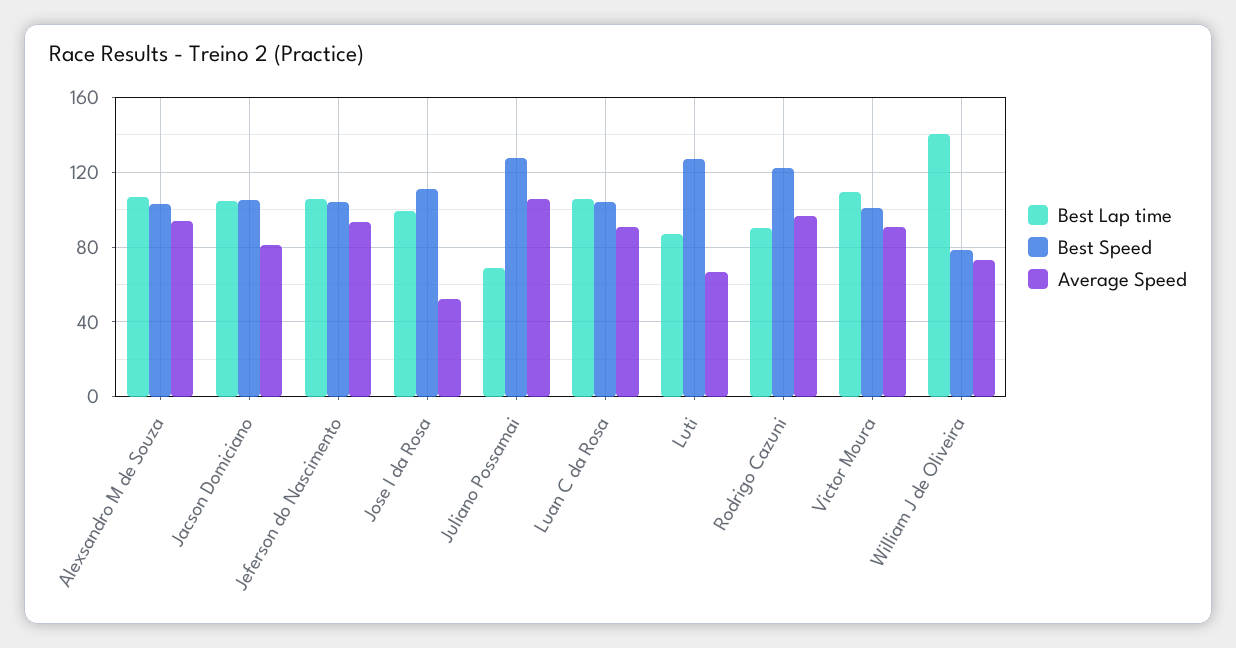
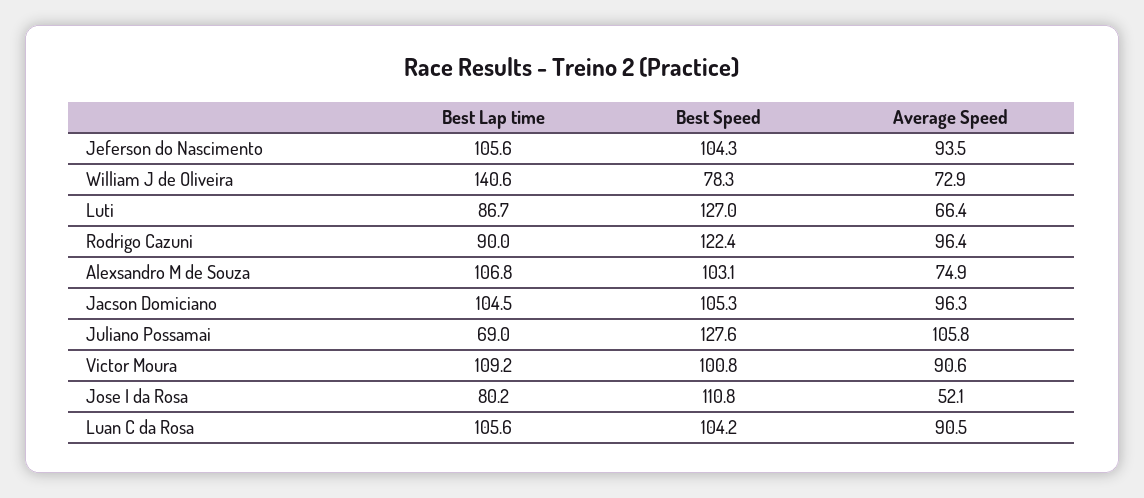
  {
    "Best Lap time": {
      "Alexsandro M de Souza": 106.8,
      "Jacson Domiciano": 104.5,
      "Jeferson do Nascimento": 105.6,
-     "Jose I da Rosa": 100,
+     "Jose I da Rosa": 80.2,
      "Juliano Possamai": 69,
      "Luan C da Rosa": 105.6,
      "Luti": 86.7,
      "Rodrigo Cazuni": 90,
      "Victor Moura": 109.2,
      "William J de Oliveira": 140.6
    },
    "Best Speed": {
      "Alexsandro M de Souza": 103.1,
      "Jacson Domiciano": 105.3,
      "Jeferson do Nascimento": 104.3,
      "Jose I da Rosa": 110.8,
      "Juliano Possamai": 127.6,
      "Luan C da Rosa": 104.2,
      "Luti": 127,
      "Rodrigo Cazuni": 122.4,
      "Victor Moura": 100.8,
      "William J de Oliveira": 78.3
    },
    "Average Speed": {
-     "Alexsandro M de Souza": 95,
+     "Alexsandro M de Souza": 74.9,
-     "Jacson Domiciano": 80,
+     "Jacson Domiciano": 96.3,
      "Jeferson do Nascimento": 93.5,
      "Jose I da Rosa": 52.1,
      "Juliano Possamai": 105.8,
      "Luan C da Rosa": 90.5,
      "Luti": 66.4,
      "Rodrigo Cazuni": 96.4,
      "Victor Moura": 90.6,
      "William J de Oliveira": 72.9
    }
  }

